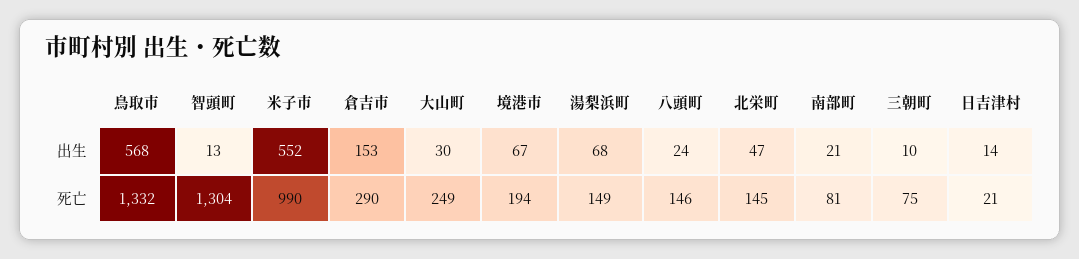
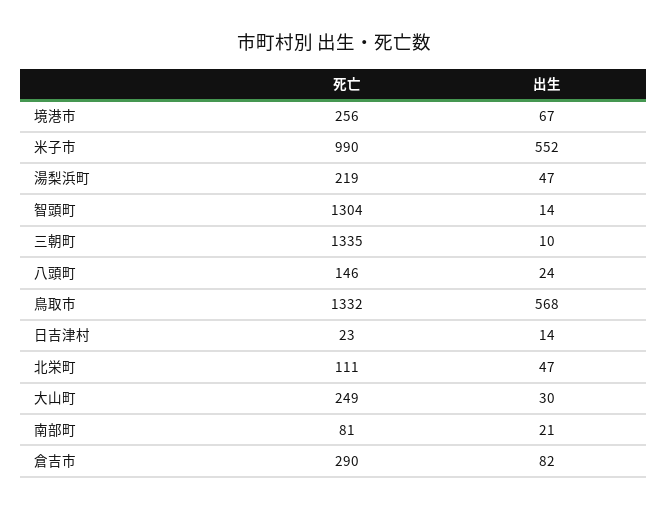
  {
    "鳥取市": {
      "出生": 568,
      "死亡": 1332
    },
    "智頭町": {
-     "出生": 13,
+     "出生": 14,
      "死亡": 1304
    },
    "米子市": {
      "出生": 552,
      "死亡": 990
    },
    "倉吉市": {
-     "出生": 153,
+     "出生": 82,
      "死亡": 290
    },
    "大山町": {
      "出生": 30,
      "死亡": 249
    },
    "境港市": {
      "出生": 67,
-     "死亡": 194
+     "死亡": 256
    },
    "湯梨浜町": {
-     "出生": 68,
+     "出生": 47,
-     "死亡": 149
+     "死亡": 219
    },
    "八頭町": {
      "出生": 24,
      "死亡": 146
    },
    "北栄町": {
      "出生": 47,
-     "死亡": 145
+     "死亡": 111
    },
    "南部町": {
      "出生": 21,
      "死亡": 81
    },
    "三朝町": {
      "出生": 10,
-     "死亡": 75
+     "死亡": 1335
    },
    "日吉津村": {
      "出生": 14,
-     "死亡": 21
+     "死亡": 23
    }
  }

